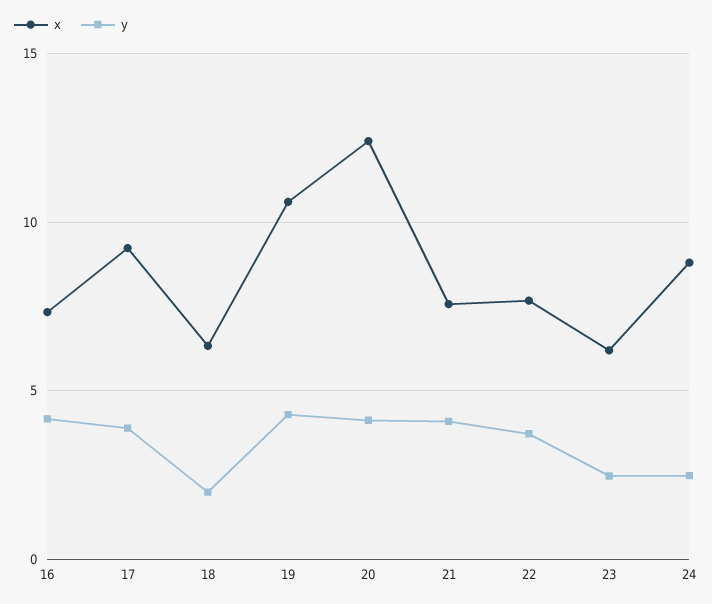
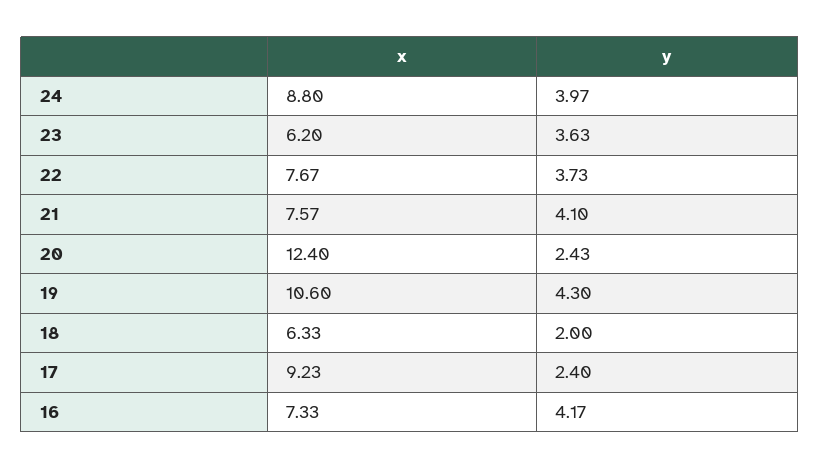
  {
    "x": {
      "16": 7.33,
      "17": 9.23,
      "18": 6.33,
      "19": 10.6,
      "20": 12.4,
      "21": 7.57,
      "22": 7.67,
      "23": 6.2,
      "24": 8.8
    },
    "y": {
      "16": 4.17,
-     "17": 4,
+     "17": 2.4,
      "18": 2,
      "19": 4.3,
-     "20": 4,
+     "20": 2.43,
      "21": 4.1,
      "22": 3.73,
-     "23": 2.5,
+     "23": 3.63,
-     "24": 2.5
+     "24": 3.97
    }
  }

